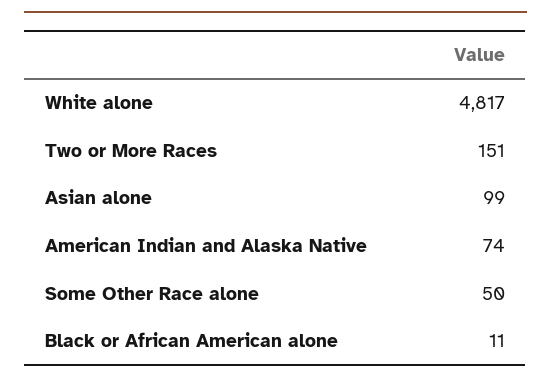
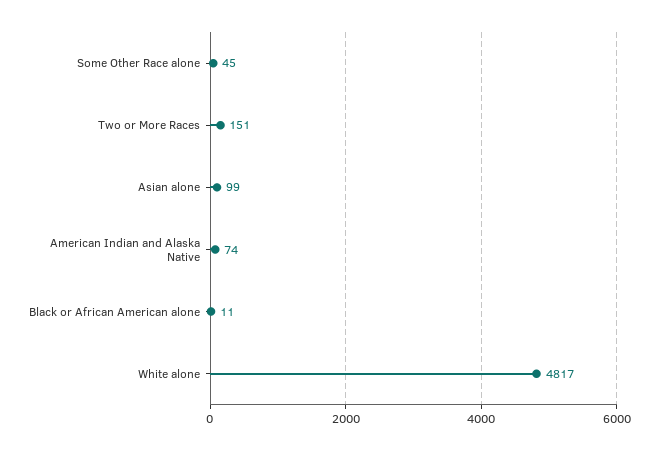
  {
    "White alone": 4817,
    "Two or More Races": 151,
    "Asian alone": 99,
    "American Indian and Alaska Native": 74,
-   "Some Other Race alone": 50,
+   "Some Other Race alone": 45,
    "Black or African American alone": 11
  }

